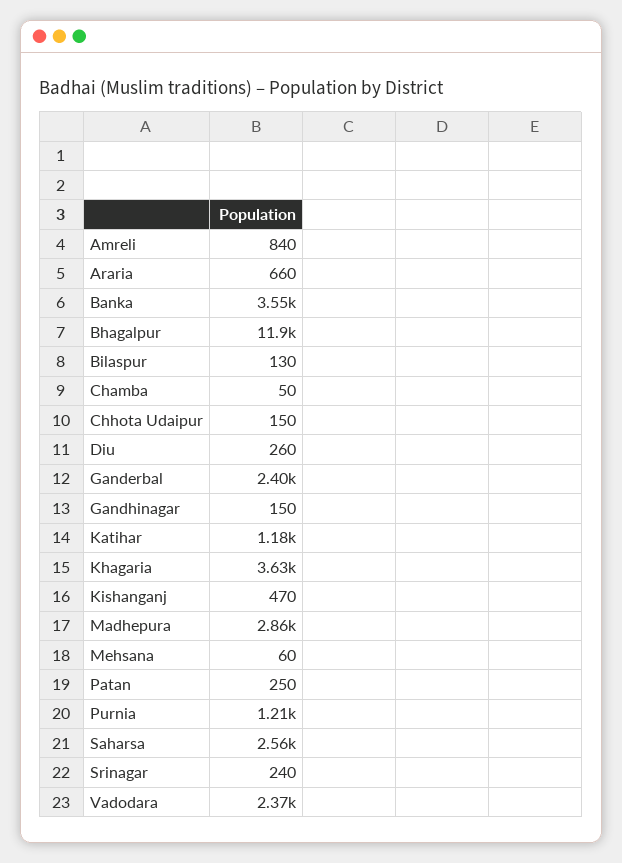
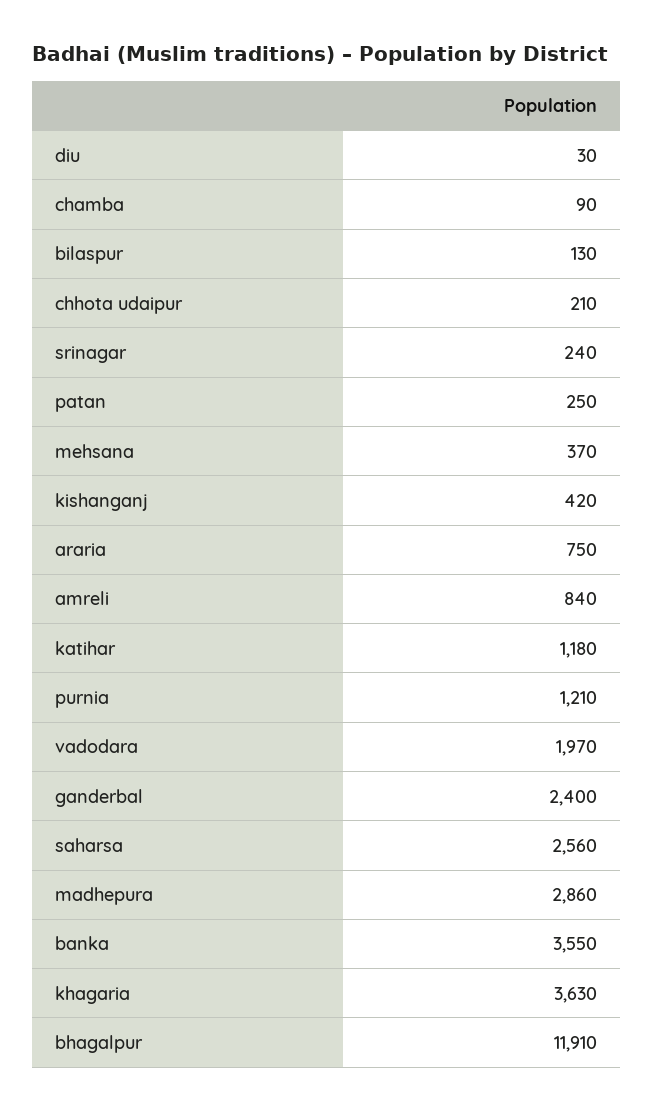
  {
    "Amreli": 840,
-   "Araria": 660,
+   "Araria": 750,
    "Banka": 3550,
    "Bhagalpur": 11910,
    "Bilaspur": 130,
-   "Chamba": 50,
+   "Chamba": 90,
-   "Chhota Udaipur": 150,
+   "Chhota Udaipur": 210,
-   "Diu": 260,
+   "Diu": 30,
    "Ganderbal": 2400,
-   "Gandhinagar": 150,
    "Katihar": 1180,
    "Khagaria": 3630,
-   "Kishanganj": 470,
+   "Kishanganj": 420,
    "Madhepura": 2860,
-   "Mehsana": 60,
+   "Mehsana": 370,
    "Patan": 250,
    "Purnia": 1210,
    "Saharsa": 2560,
    "Srinagar": 240,
-   "Vadodara": 2370
+   "Vadodara": 1970
  }

